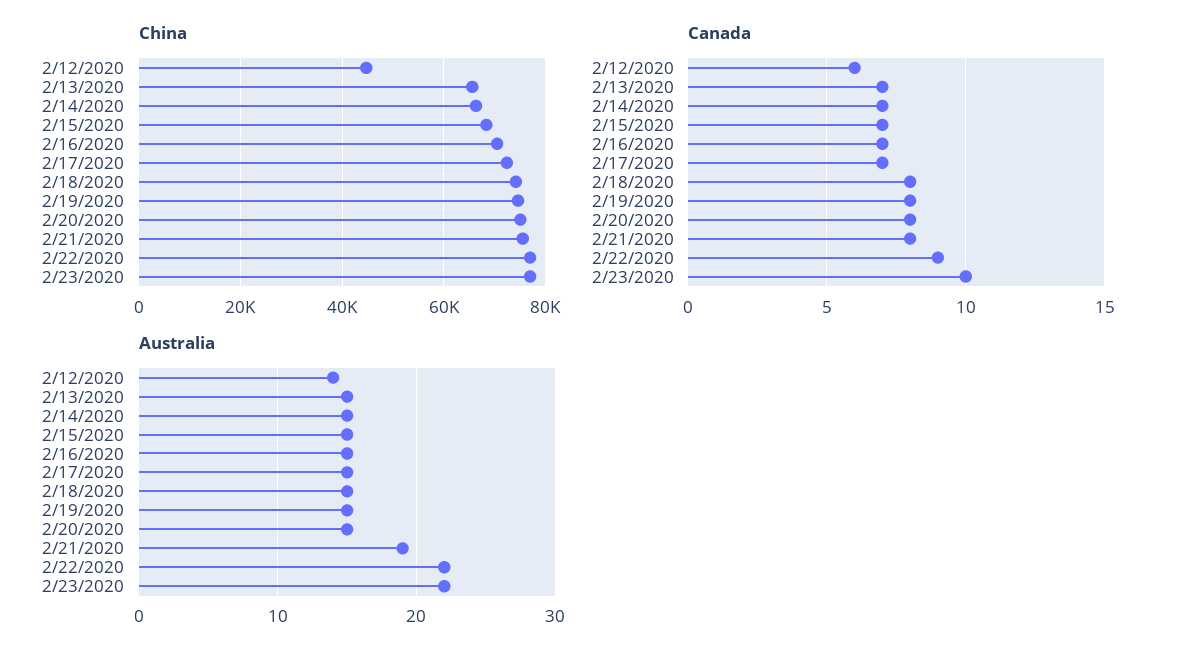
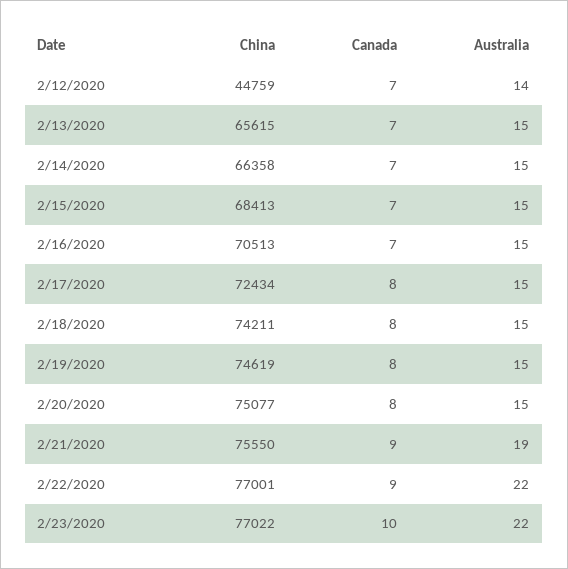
  {
    "China": {
      "2/12/2020": 44759,
      "2/13/2020": 65615,
      "2/14/2020": 66358,
      "2/15/2020": 68413,
      "2/16/2020": 70513,
      "2/17/2020": 72434,
      "2/18/2020": 74211,
      "2/19/2020": 74619,
      "2/20/2020": 75077,
      "2/21/2020": 75550,
      "2/22/2020": 77001,
      "2/23/2020": 77022
    },
    "Canada": {
-     "2/12/2020": 6,
+     "2/12/2020": 7,
      "2/13/2020": 7,
      "2/14/2020": 7,
      "2/15/2020": 7,
      "2/16/2020": 7,
-     "2/17/2020": 7,
+     "2/17/2020": 8,
      "2/18/2020": 8,
      "2/19/2020": 8,
      "2/20/2020": 8,
-     "2/21/2020": 8,
+     "2/21/2020": 9,
      "2/22/2020": 9,
      "2/23/2020": 10
    },
    "Australia": {
      "2/12/2020": 14,
      "2/13/2020": 15,
      "2/14/2020": 15,
      "2/15/2020": 15,
      "2/16/2020": 15,
      "2/17/2020": 15,
      "2/18/2020": 15,
      "2/19/2020": 15,
      "2/20/2020": 15,
      "2/21/2020": 19,
      "2/22/2020": 22,
      "2/23/2020": 22
    }
  }

